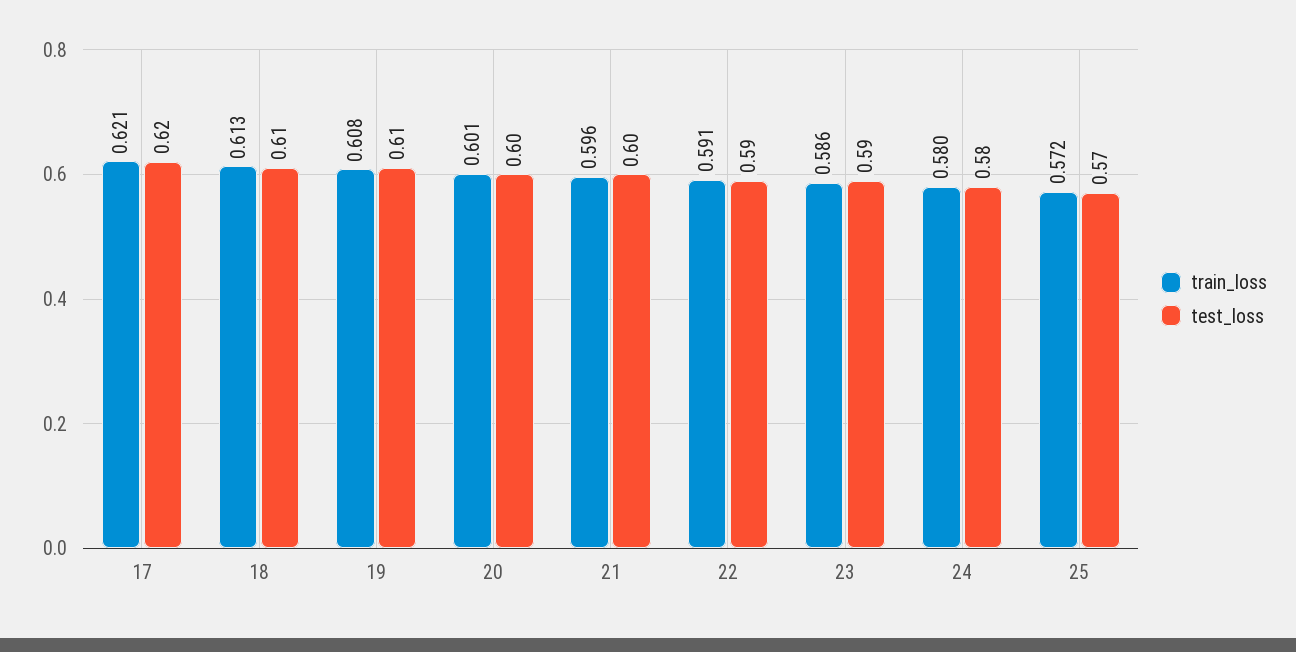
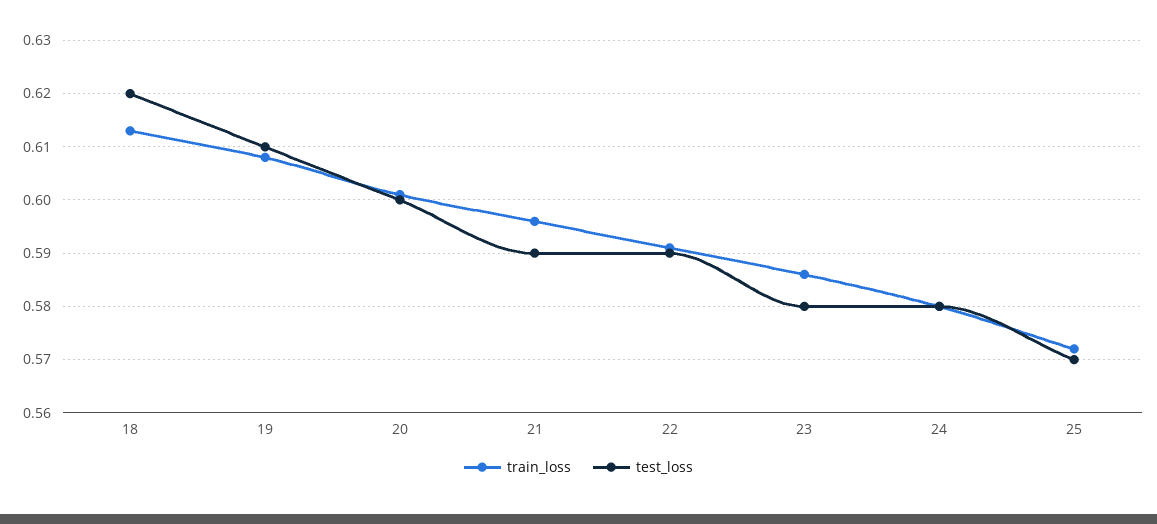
  {
    "train_loss": {
-     "17": 0.621,
      "18": 0.613,
      "19": 0.608,
      "20": 0.601,
      "21": 0.596,
      "22": 0.591,
      "23": 0.586,
      "24": 0.58,
      "25": 0.572
    },
    "test_loss": {
-     "17": 0.62,
-     "18": 0.61,
+     "18": 0.62,
      "19": 0.61,
      "20": 0.6,
-     "21": 0.6,
+     "21": 0.59,
      "22": 0.59,
-     "23": 0.59,
+     "23": 0.58,
      "24": 0.58,
      "25": 0.57
    }
  }

